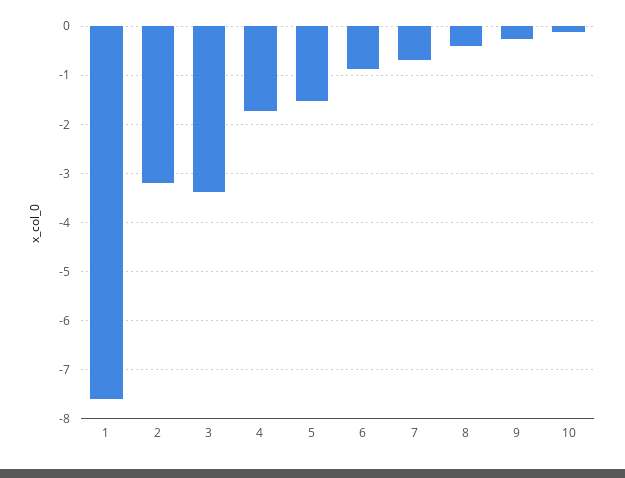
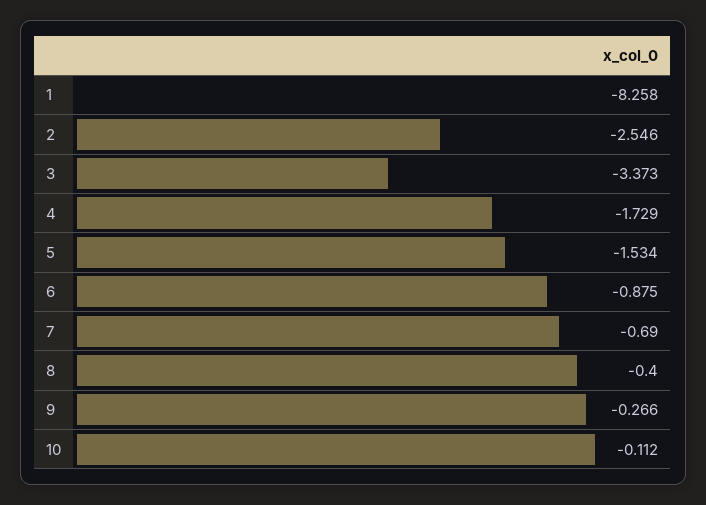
  {
-   "1": -7.6,
+   "1": -8.258,
-   "2": -3.2,
+   "2": -2.546,
    "3": -3.373,
    "4": -1.729,
    "5": -1.534,
    "6": -0.875,
    "7": -0.69,
    "8": -0.4,
    "9": -0.266,
    "10": -0.112
  }

